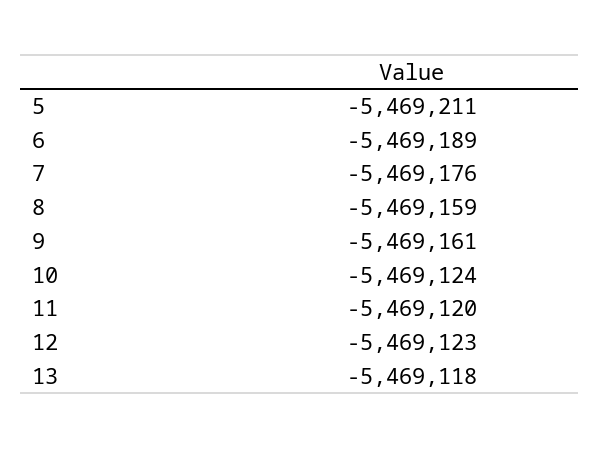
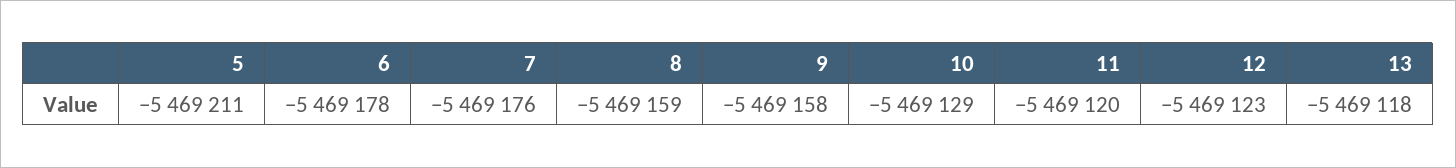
  {
    "5": -5469211,
-   "6": -5469189,
+   "6": -5469178,
    "7": -5469176,
    "8": -5469159,
-   "9": -5469161,
+   "9": -5469158,
-   "10": -5469124,
+   "10": -5469129,
    "11": -5469120,
    "12": -5469123,
    "13": -5469118
  }

